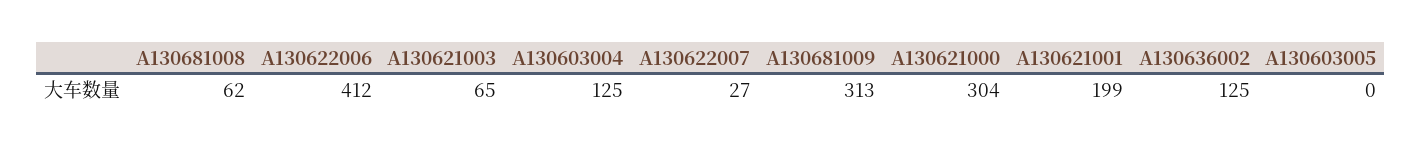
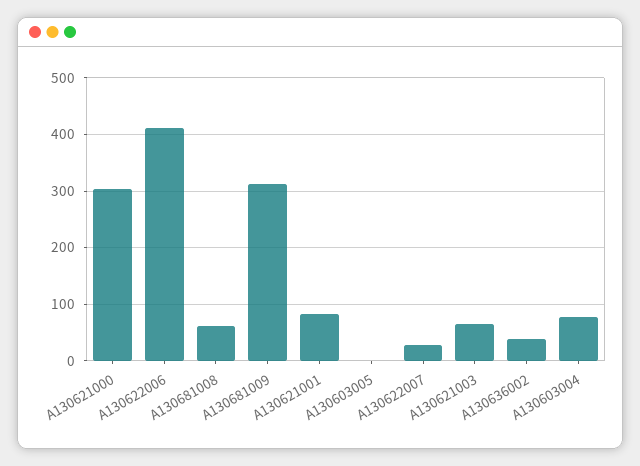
  {
    "A130681008": 62,
    "A130622006": 412,
    "A130621003": 65,
-   "A130603004": 125,
+   "A130603004": 80,
    "A130622007": 27,
    "A130681009": 313,
    "A130621000": 304,
-   "A130621001": 199,
+   "A130621001": 80,
-   "A130636002": 125,
+   "A130636002": 40,
    "A130603005": 0
  }

